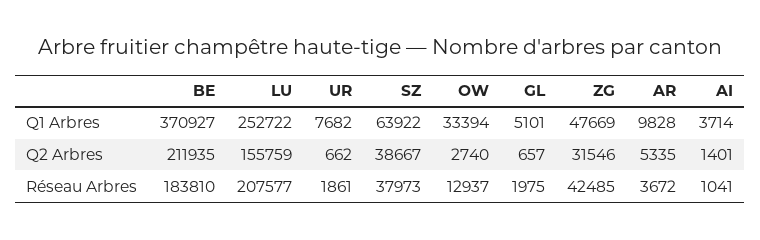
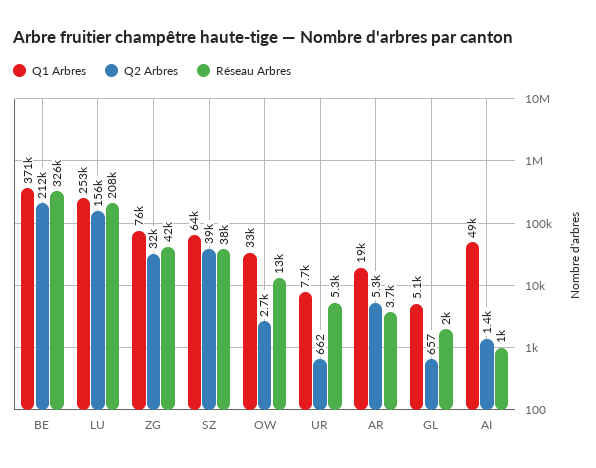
  {
    "Q1 Arbres": {
      "BE": 370927,
      "LU": 252722,
      "UR": 7682,
      "SZ": 63922,
      "OW": 33394,
      "GL": 5101,
-     "ZG": 47669,
+     "ZG": 76000,
-     "AR": 9828,
+     "AR": 19000,
-     "AI": 3714
+     "AI": 49000
    },
    "Q2 Arbres": {
      "BE": 211935,
      "LU": 155759,
      "UR": 662,
      "SZ": 38667,
      "OW": 2740,
      "GL": 657,
      "ZG": 31546,
      "AR": 5335,
      "AI": 1401
    },
    "Réseau Arbres": {
-     "BE": 183810,
+     "BE": 326000,
      "LU": 207577,
-     "UR": 1861,
+     "UR": 5300,
      "SZ": 37973,
      "OW": 12937,
      "GL": 1975,
      "ZG": 42485,
      "AR": 3672,
      "AI": 1041
    }
  }

